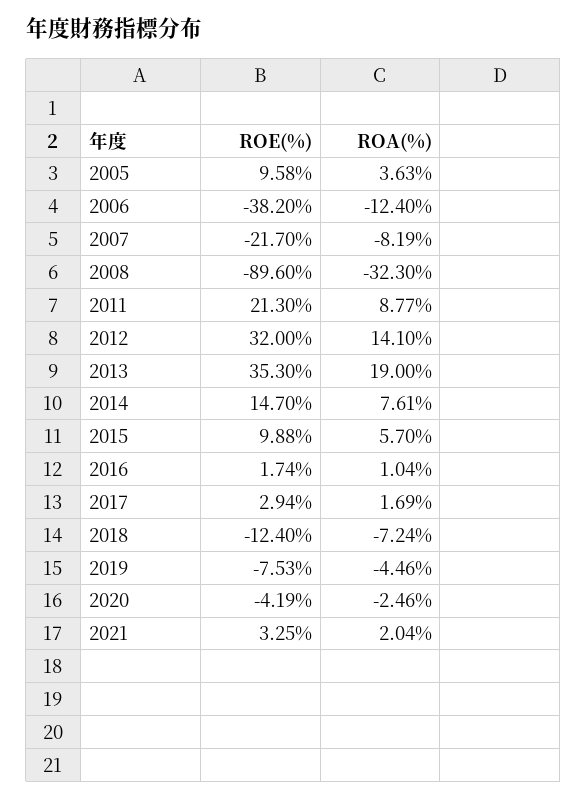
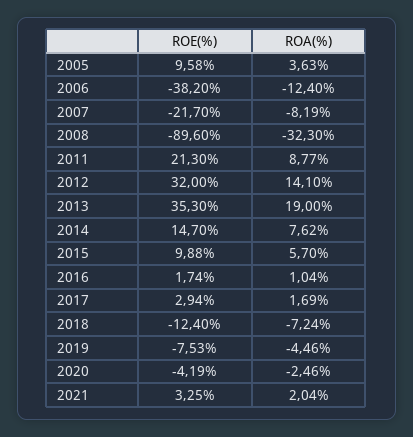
  {
    "ROE(%)": {
      "2005": 9.58,
      "2006": -38.2,
      "2007": -21.7,
      "2008": -89.6,
      "2011": 21.3,
      "2012": 32,
      "2013": 35.3,
      "2014": 14.7,
      "2015": 9.88,
      "2016": 1.74,
      "2017": 2.94,
      "2018": -12.4,
      "2019": -7.53,
      "2020": -4.19,
      "2021": 3.25
    },
    "ROA(%)": {
      "2005": 3.63,
      "2006": -12.4,
      "2007": -8.19,
      "2008": -32.3,
      "2011": 8.77,
      "2012": 14.1,
      "2013": 19,
-     "2014": 7.61,
+     "2014": 7.62,
      "2015": 5.7,
      "2016": 1.04,
      "2017": 1.69,
      "2018": -7.24,
      "2019": -4.46,
      "2020": -2.46,
      "2021": 2.04
    }
  }

